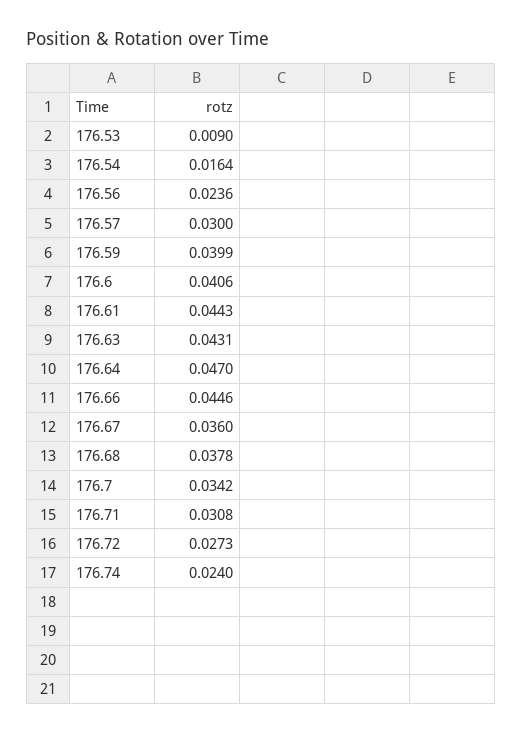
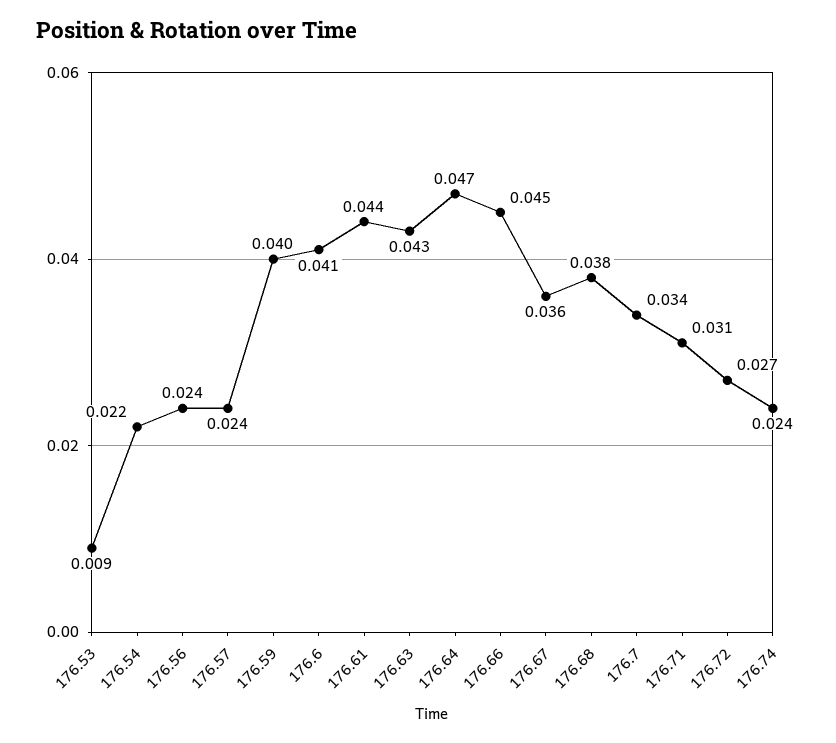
  {
    "176.53": 0.009,
-   "176.54": 0.0164,
+   "176.54": 0.022,
    "176.56": 0.0236,
-   "176.57": 0.03,
+   "176.57": 0.024,
    "176.59": 0.0399,
    "176.6": 0.0406,
    "176.61": 0.0443,
    "176.63": 0.0431,
    "176.64": 0.047,
    "176.66": 0.0446,
    "176.67": 0.036,
    "176.68": 0.0378,
    "176.7": 0.0342,
    "176.71": 0.0308,
    "176.72": 0.0273,
    "176.74": 0.024
  }

